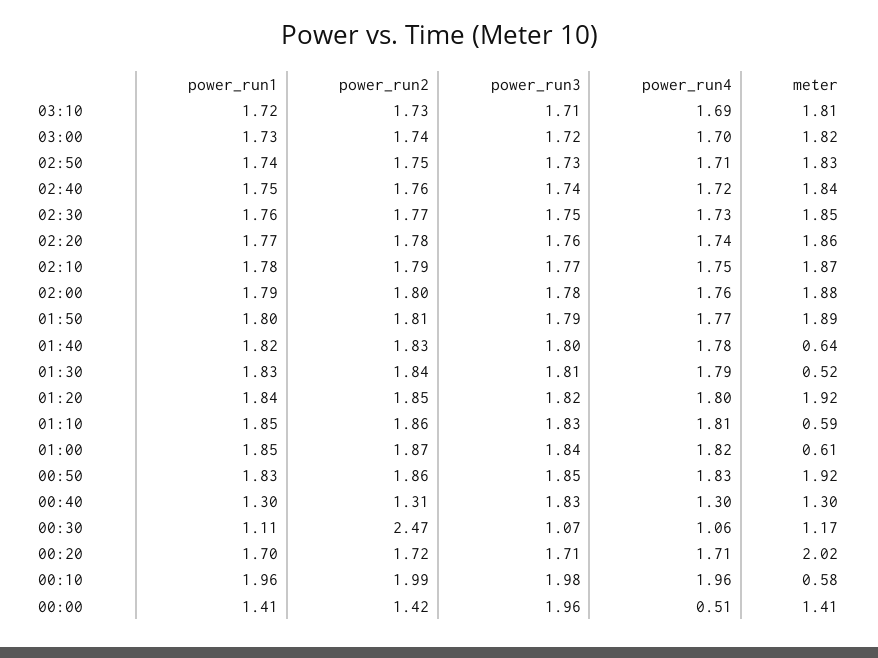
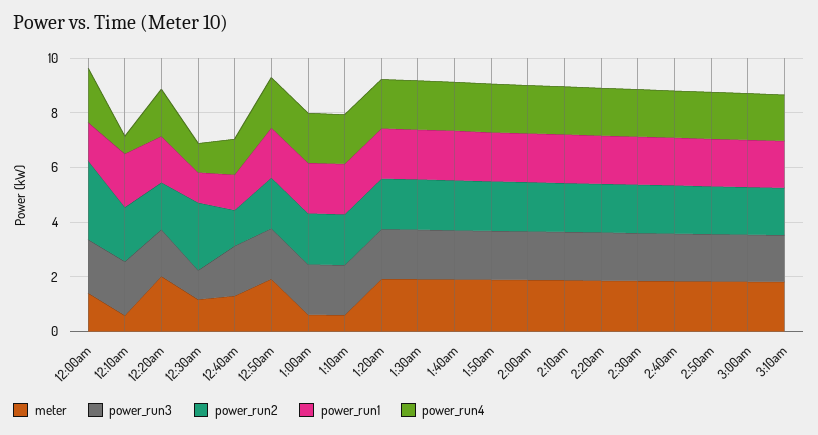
  {
    "power_run1": {
      "03:10": 1.72,
      "03:00": 1.73,
      "02:50": 1.74,
      "02:40": 1.75,
      "02:30": 1.76,
      "02:20": 1.77,
      "02:10": 1.78,
      "02:00": 1.79,
      "01:50": 1.8,
      "01:40": 1.82,
      "01:30": 1.83,
      "01:20": 1.84,
      "01:10": 1.85,
      "01:00": 1.85,
      "00:50": 1.83,
      "00:40": 1.3,
      "00:30": 1.11,
      "00:20": 1.7,
      "00:10": 1.96,
      "00:00": 1.41
    },
    "power_run2": {
      "03:10": 1.73,
      "03:00": 1.74,
      "02:50": 1.75,
      "02:40": 1.76,
      "02:30": 1.77,
      "02:20": 1.78,
      "02:10": 1.79,
      "02:00": 1.8,
      "01:50": 1.81,
      "01:40": 1.83,
      "01:30": 1.84,
      "01:20": 1.85,
      "01:10": 1.86,
      "01:00": 1.87,
      "00:50": 1.86,
      "00:40": 1.31,
      "00:30": 2.47,
      "00:20": 1.72,
      "00:10": 1.99,
-     "00:00": 1.42
+     "00:00": 3
    },
    "power_run3": {
      "03:10": 1.71,
      "03:00": 1.72,
      "02:50": 1.73,
      "02:40": 1.74,
      "02:30": 1.75,
      "02:20": 1.76,
      "02:10": 1.77,
      "02:00": 1.78,
      "01:50": 1.79,
      "01:40": 1.8,
      "01:30": 1.81,
      "01:20": 1.82,
      "01:10": 1.83,
      "01:00": 1.84,
      "00:50": 1.85,
      "00:40": 1.83,
      "00:30": 1.07,
      "00:20": 1.71,
      "00:10": 1.98,
      "00:00": 1.96
    },
    "power_run4": {
      "03:10": 1.69,
      "03:00": 1.7,
      "02:50": 1.71,
      "02:40": 1.72,
      "02:30": 1.73,
      "02:20": 1.74,
      "02:10": 1.75,
      "02:00": 1.76,
      "01:50": 1.77,
      "01:40": 1.78,
      "01:30": 1.79,
      "01:20": 1.8,
      "01:10": 1.81,
      "01:00": 1.82,
      "00:50": 1.83,
      "00:40": 1.3,
      "00:30": 1.06,
      "00:20": 1.71,
-     "00:10": 1.96,
+     "00:10": 0.5,
-     "00:00": 0.51
+     "00:00": 2
    },
    "meter": {
      "03:10": 1.81,
      "03:00": 1.82,
      "02:50": 1.83,
      "02:40": 1.84,
      "02:30": 1.85,
      "02:20": 1.86,
      "02:10": 1.87,
      "02:00": 1.88,
      "01:50": 1.89,
-     "01:40": 0.64,
+     "01:40": 2,
-     "01:30": 0.52,
+     "01:30": 2,
      "01:20": 1.92,
      "01:10": 0.59,
      "01:00": 0.61,
      "00:50": 1.92,
      "00:40": 1.3,
      "00:30": 1.17,
      "00:20": 2.02,
      "00:10": 0.58,
      "00:00": 1.41
    }
  }

